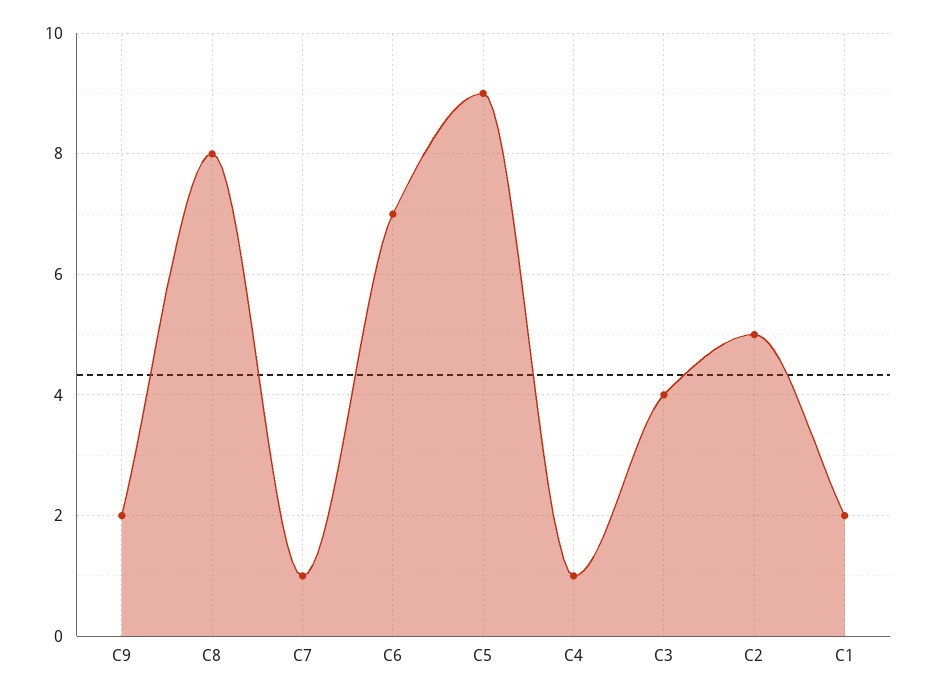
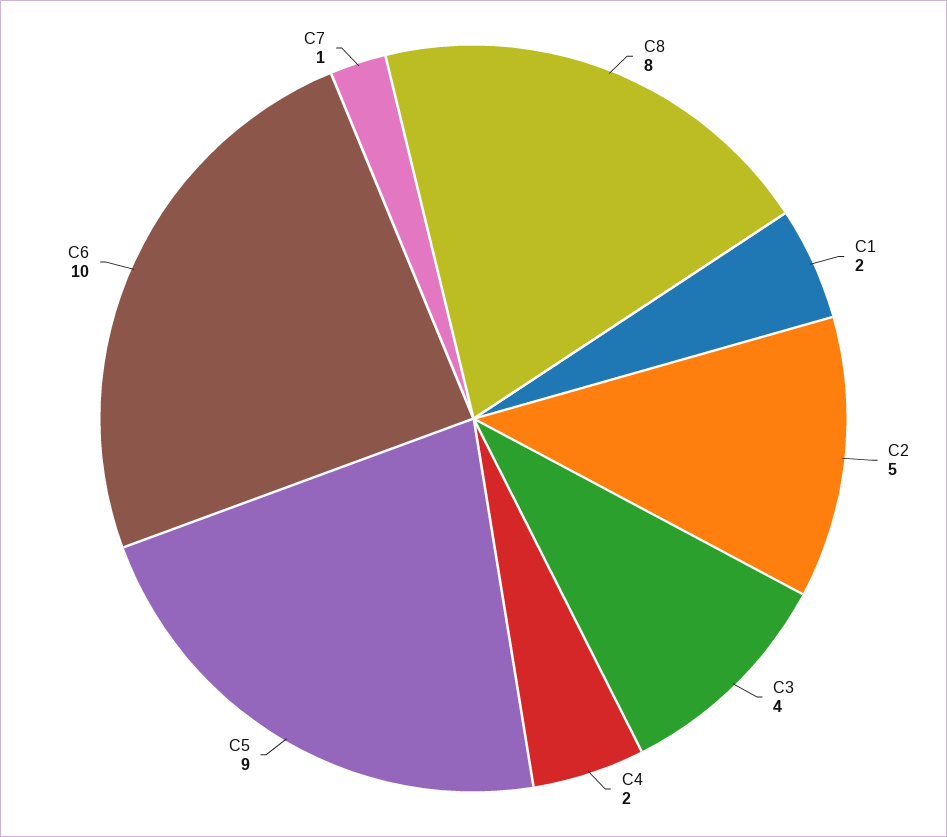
  {
-   "C9": 2,
    "C8": 8,
    "C7": 1,
-   "C6": 7,
+   "C6": 10,
    "C5": 9,
-   "C4": 1,
+   "C4": 2,
    "C3": 4,
    "C2": 5,
    "C1": 2
  }

